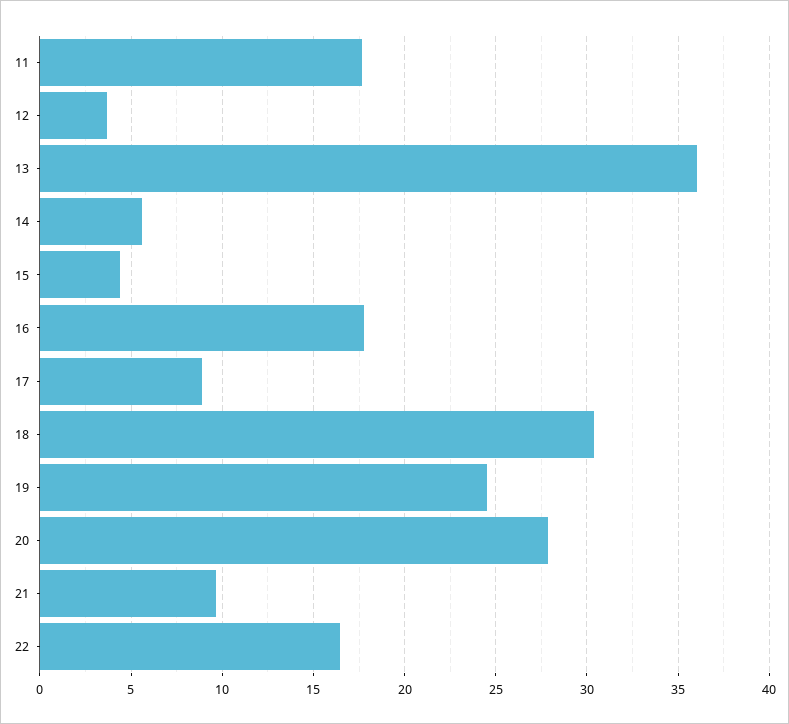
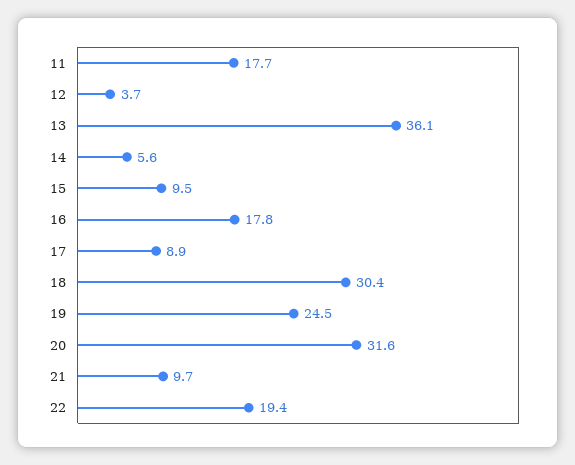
  {
    "11": 17.7,
    "12": 3.7,
    "13": 36.1,
    "14": 5.6,
-   "15": 4.5,
+   "15": 9.5,
    "16": 17.8,
    "17": 8.9,
    "18": 30.4,
    "19": 24.5,
-   "20": 28,
+   "20": 31.6,
    "21": 9.7,
-   "22": 16.5
+   "22": 19.4
  }

